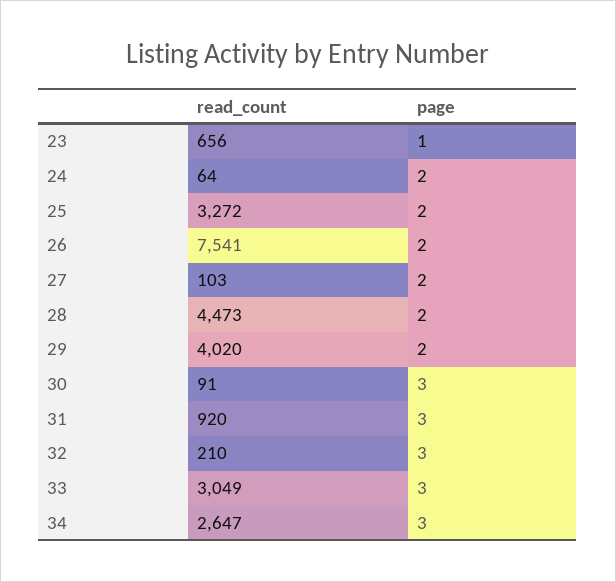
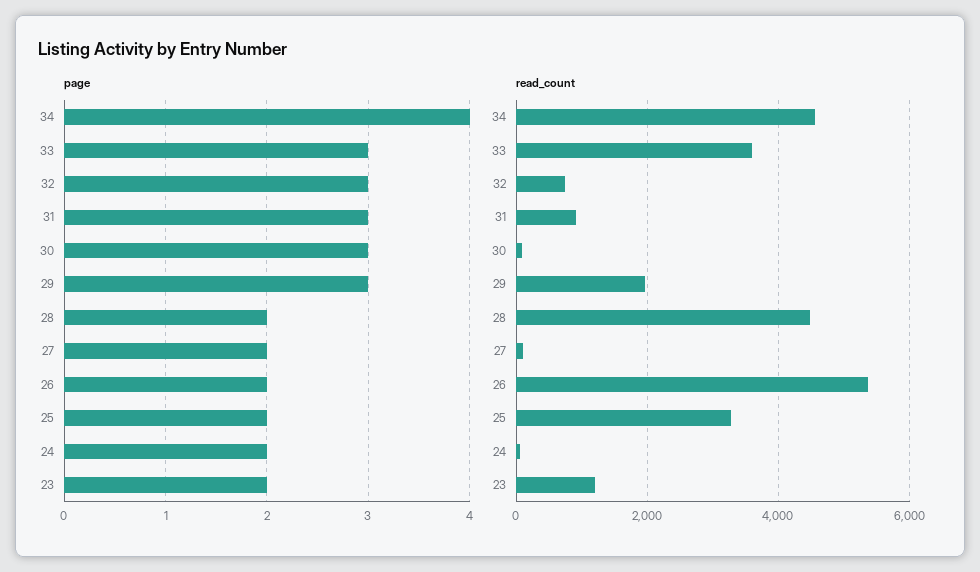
  {
    "read_count": {
-     "23": 656,
+     "23": 1200,
      "24": 64,
      "25": 3272,
-     "26": 7541,
+     "26": 5400,
      "27": 103,
      "28": 4473,
-     "29": 4020,
+     "29": 2000,
      "30": 91,
      "31": 920,
-     "32": 210,
+     "32": 800,
-     "33": 3049,
+     "33": 3600,
-     "34": 2647
+     "34": 4600
    },
    "page": {
-     "23": 1,
+     "23": 2,
      "24": 2,
      "25": 2,
      "26": 2,
      "27": 2,
      "28": 2,
-     "29": 2,
+     "29": 3,
      "30": 3,
      "31": 3,
      "32": 3,
      "33": 3,
-     "34": 3
+     "34": 4
    }
  }

